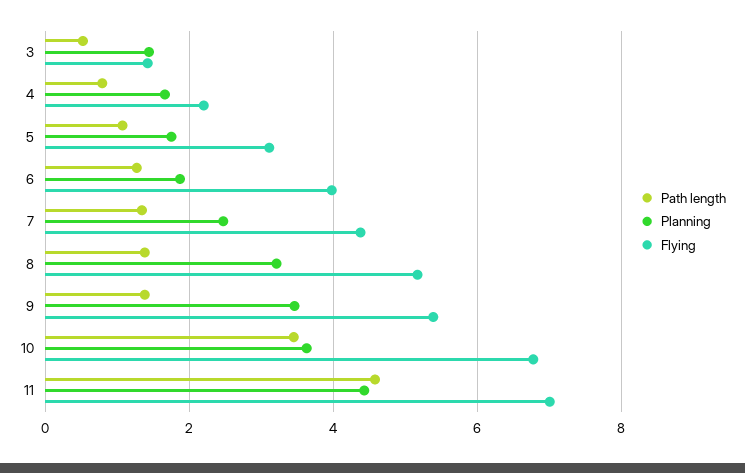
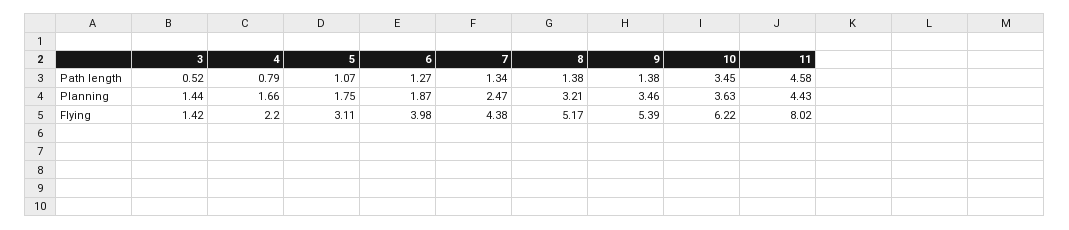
  {
    "Path length": {
      "3": 0.52,
      "4": 0.79,
      "5": 1.07,
      "6": 1.27,
      "7": 1.34,
      "8": 1.38,
      "9": 1.38,
      "10": 3.45,
      "11": 4.58
    },
    "Planning": {
      "3": 1.44,
      "4": 1.66,
      "5": 1.75,
      "6": 1.87,
      "7": 2.47,
      "8": 3.21,
      "9": 3.46,
      "10": 3.63,
      "11": 4.43
    },
    "Flying": {
      "3": 1.42,
      "4": 2.2,
      "5": 3.11,
      "6": 3.98,
      "7": 4.38,
      "8": 5.17,
      "9": 5.39,
-     "10": 6.8,
+     "10": 6.22,
-     "11": 7
+     "11": 8.02
    }
  }

